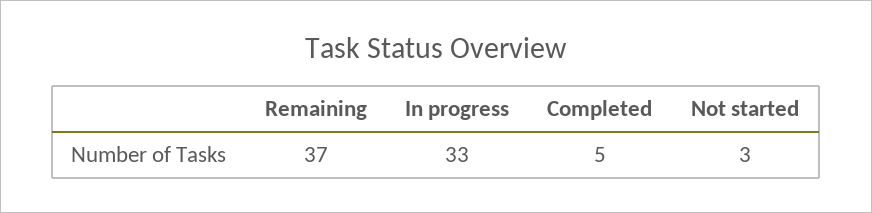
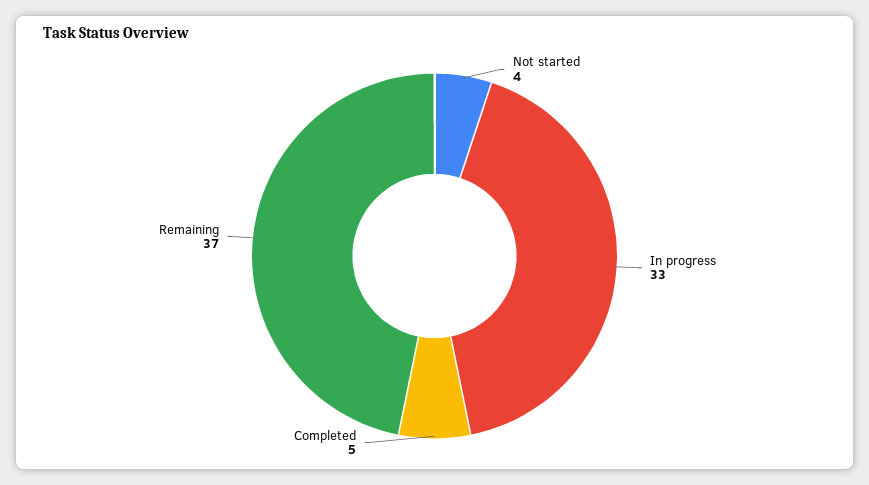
  {
    "Remaining": 37,
    "In progress": 33,
    "Completed": 5,
-   "Not started": 3
+   "Not started": 4
  }

